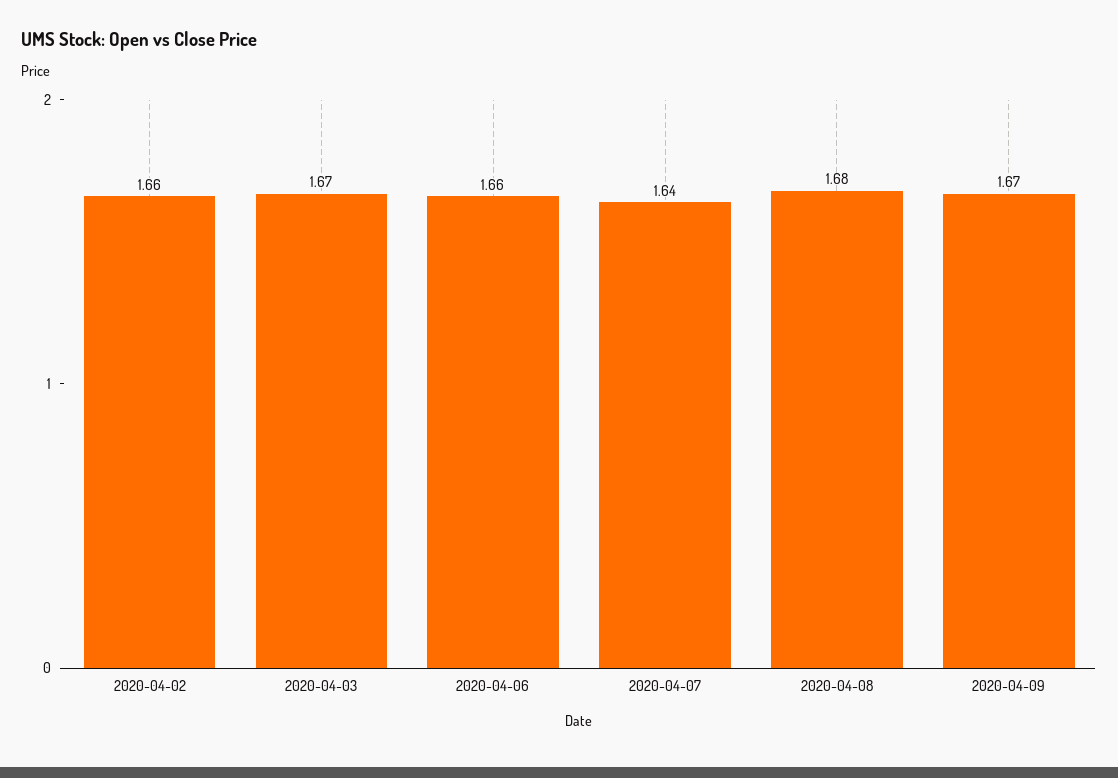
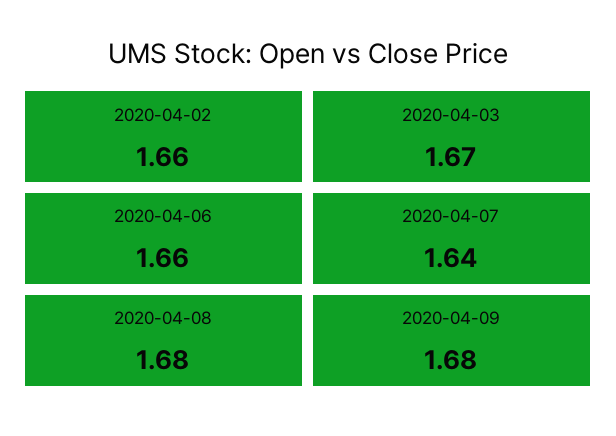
  {
    "2020-04-02": 1.66,
    "2020-04-03": 1.67,
    "2020-04-06": 1.66,
    "2020-04-07": 1.64,
    "2020-04-08": 1.68,
-   "2020-04-09": 1.67
+   "2020-04-09": 1.68
  }

